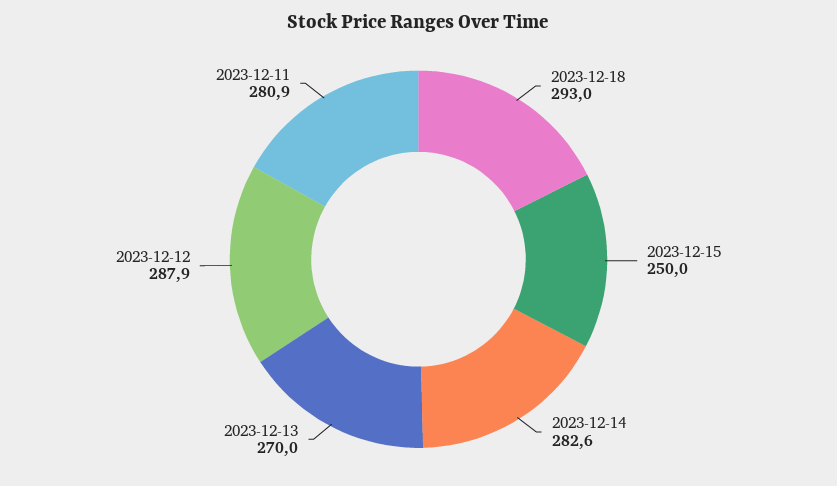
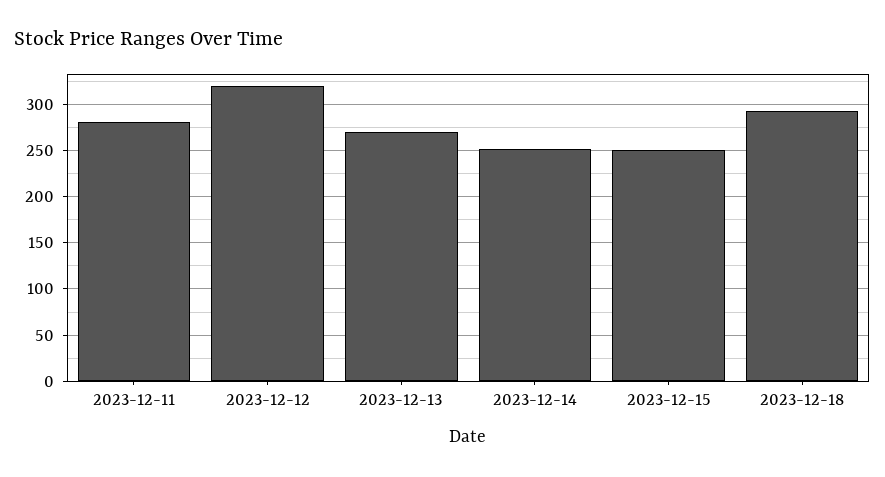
  {
    "2023-12-18": 293,
    "2023-12-15": 250,
-   "2023-12-14": 282.6,
+   "2023-12-14": 250,
    "2023-12-13": 270,
-   "2023-12-12": 287.9,
+   "2023-12-12": 320,
    "2023-12-11": 280.9
  }

